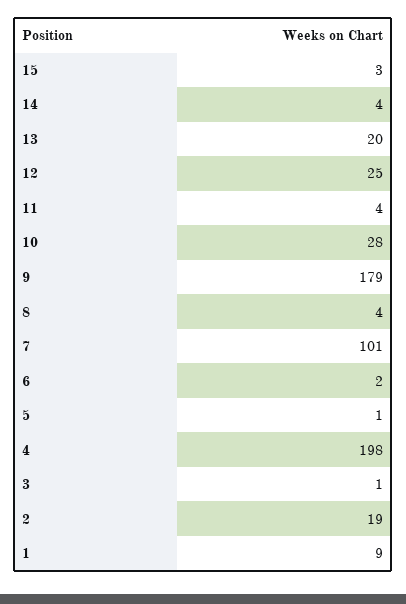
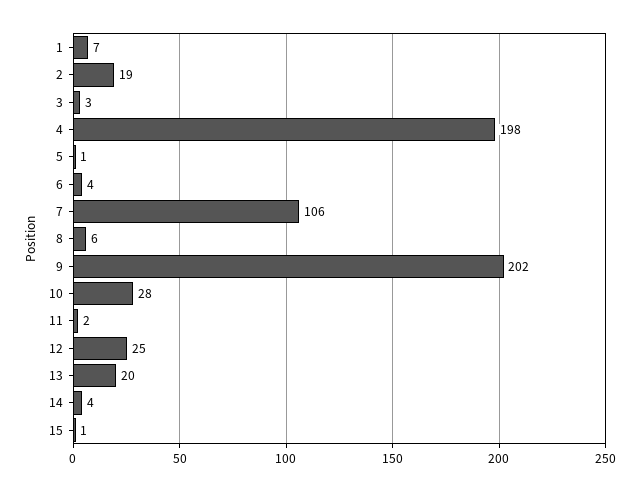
  {
-   "15": 3,
+   "15": 1,
    "14": 4,
    "13": 20,
    "12": 25,
-   "11": 4,
+   "11": 2,
    "10": 28,
-   "9": 179,
+   "9": 202,
-   "8": 4,
+   "8": 6,
-   "7": 101,
+   "7": 106,
-   "6": 2,
+   "6": 4,
    "5": 1,
    "4": 198,
-   "3": 1,
+   "3": 3,
    "2": 19,
-   "1": 9
+   "1": 7
  }

